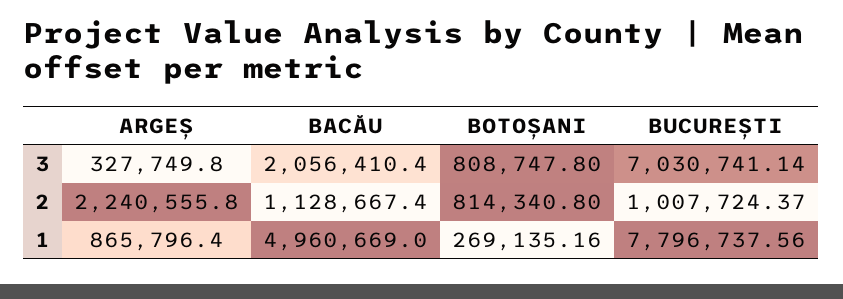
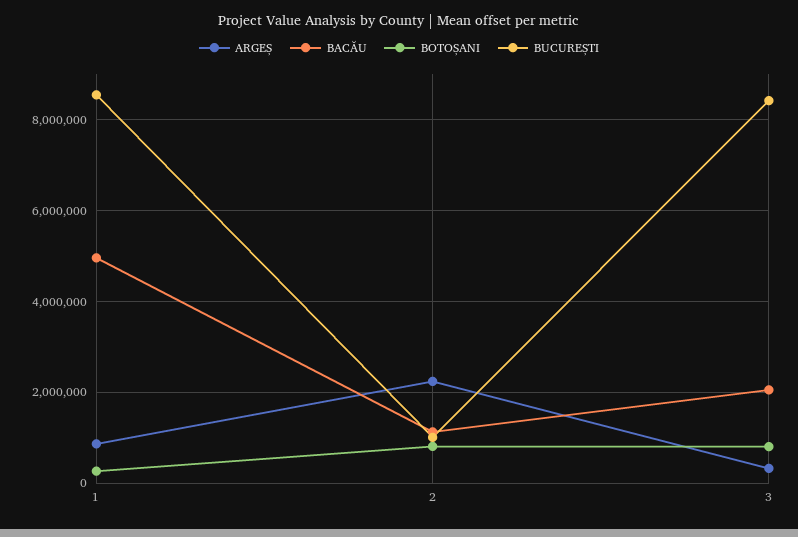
  {
    "ARGEȘ": {
      "3": 327749.8,
      "2": 2240555.8,
      "1": 865796.4
    },
    "BACĂU": {
      "3": 2056410.4,
      "2": 1128667.4,
      "1": 4960669
    },
    "BOTOȘANI": {
      "3": 808747.8,
      "2": 814340.8,
      "1": 269135.16
    },
    "BUCUREȘTI": {
-     "3": 7030741.14,
+     "3": 8400000,
      "2": 1007724.37,
-     "1": 7796737.56
+     "1": 8600000
    }
  }

